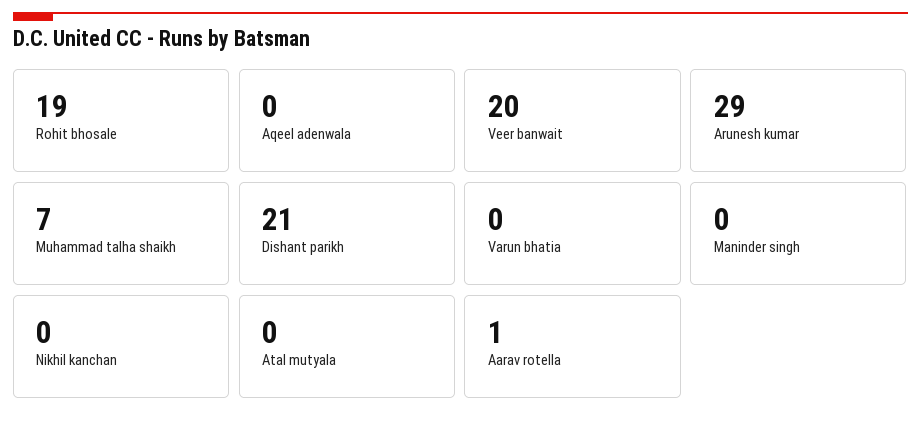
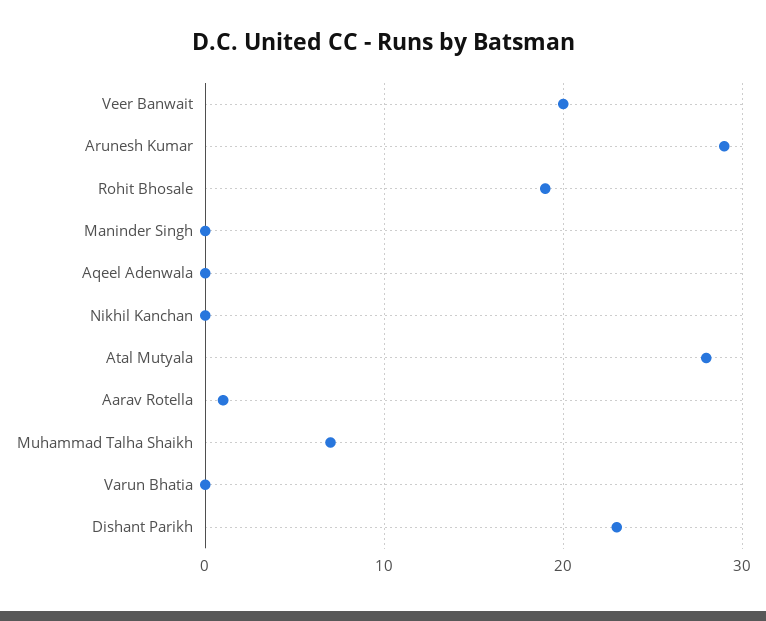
  {
    "Rohit bhosale": 19,
    "Aqeel adenwala": 0,
    "Veer banwait": 20,
    "Arunesh kumar": 29,
    "Muhammad talha shaikh": 7,
-   "Dishant parikh": 21,
+   "Dishant parikh": 23,
    "Varun bhatia": 0,
    "Maninder singh": 0,
    "Nikhil kanchan": 0,
-   "Atal mutyala": 0,
+   "Atal mutyala": 28,
    "Aarav rotella": 1
  }

